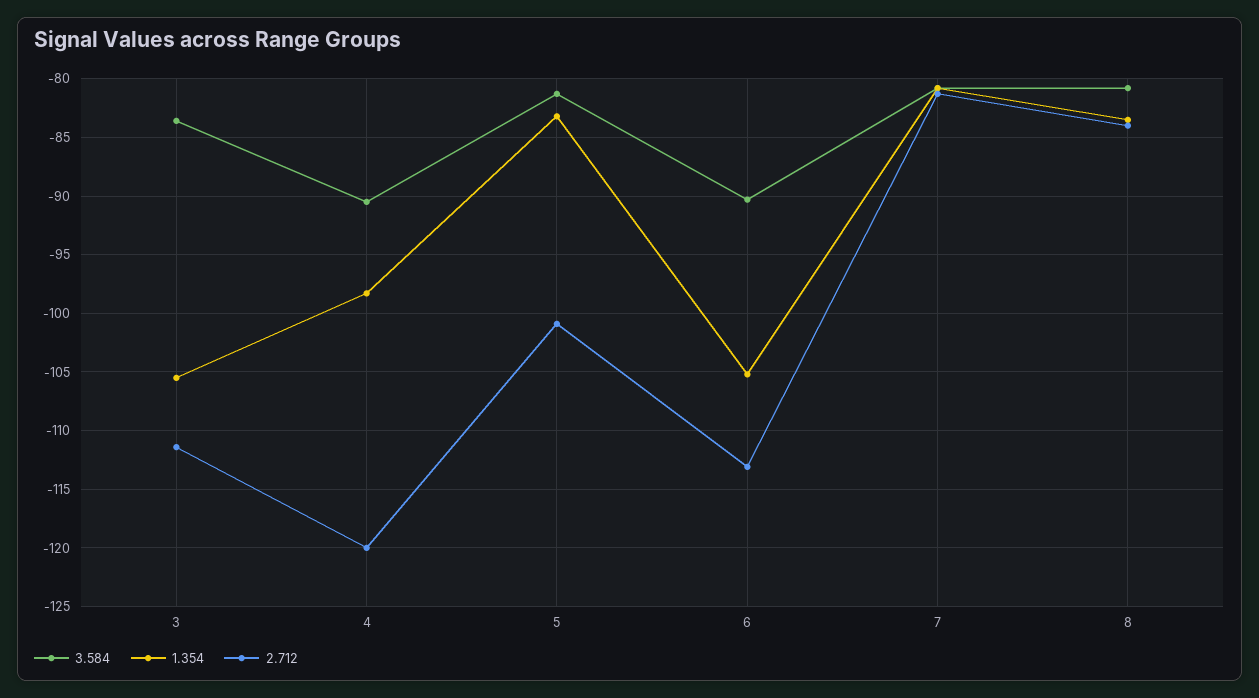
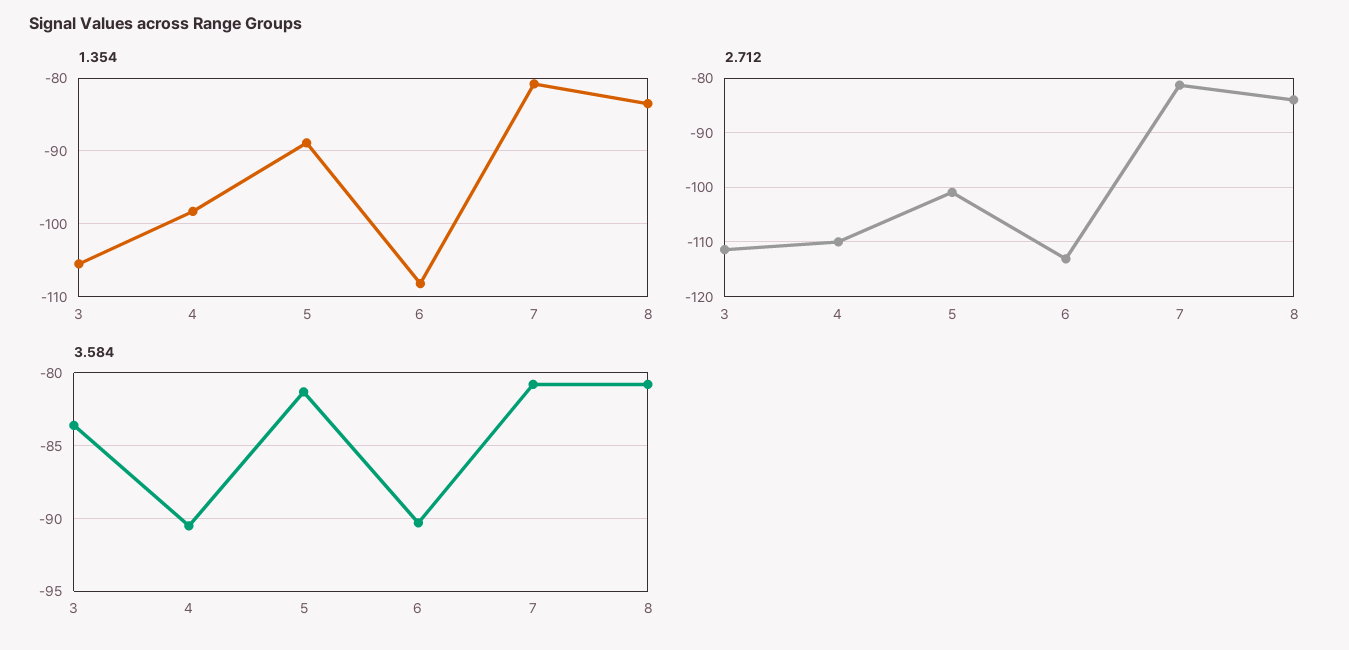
  {
    "3.584": {
      "3": -83.5,
      "4": -90.5,
      "5": -81.5,
      "6": -90.5,
      "7": -81,
      "8": -81
    },
    "1.354": {
      "3": -106,
      "4": -98,
-     "5": -83,
+     "5": -89,
-     "6": -105,
+     "6": -108,
      "7": -81,
      "8": -84
    },
    "2.712": {
      "3": -111,
-     "4": -120,
+     "4": -110,
      "5": -101,
      "6": -113,
      "7": -81,
      "8": -84
    }
  }

